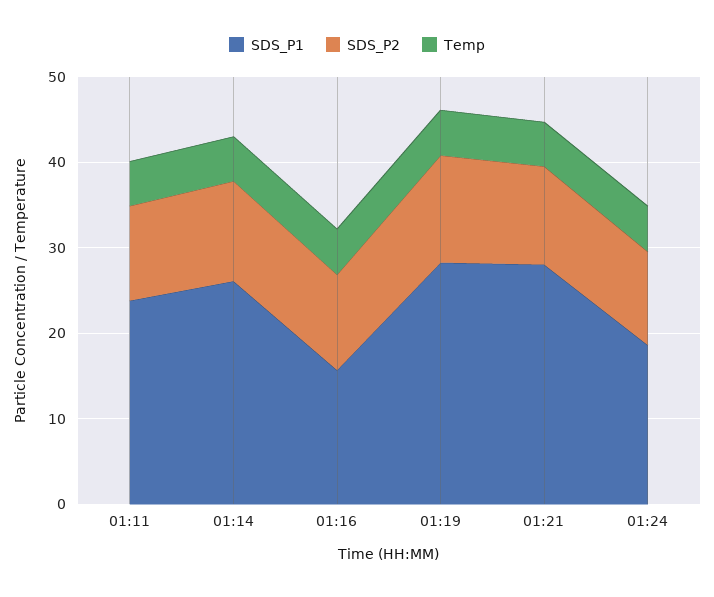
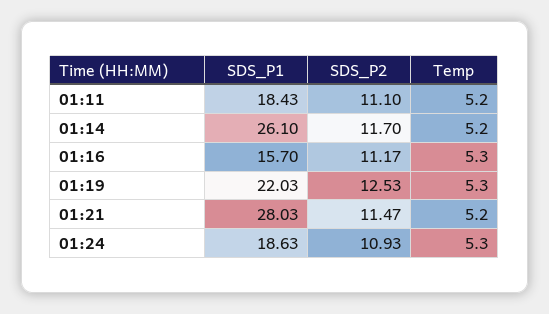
  {
    "SDS_P1": {
-     "01:11": 24,
+     "01:11": 18.43,
      "01:14": 26.1,
      "01:16": 15.7,
-     "01:19": 28,
+     "01:19": 22.03,
      "01:21": 28.03,
      "01:24": 18.63
    },
    "SDS_P2": {
      "01:11": 11.1,
      "01:14": 11.7,
      "01:16": 11.17,
      "01:19": 12.53,
      "01:21": 11.47,
      "01:24": 10.93
    },
    "Temp": {
      "01:11": 5.2,
      "01:14": 5.2,
      "01:16": 5.3,
      "01:19": 5.3,
      "01:21": 5.2,
      "01:24": 5.3
    }
  }

